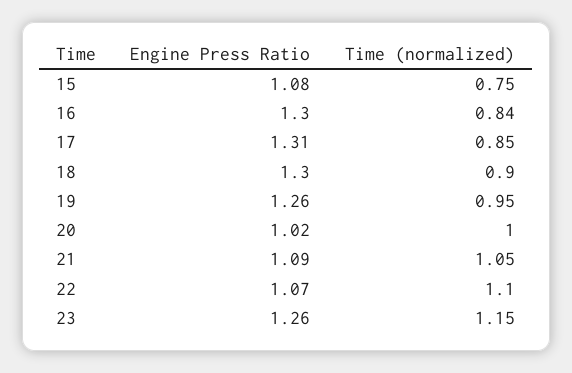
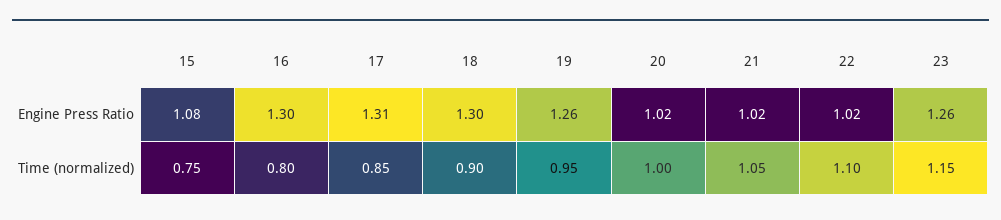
  {
    "Engine Press Ratio": {
      "15": 1.08,
      "16": 1.3,
      "17": 1.31,
      "18": 1.3,
      "19": 1.26,
      "20": 1.02,
-     "21": 1.09,
+     "21": 1.02,
-     "22": 1.07,
+     "22": 1.02,
      "23": 1.26
    },
    "Time (normalized)": {
      "15": 0.75,
-     "16": 0.84,
+     "16": 0.8,
      "17": 0.85,
      "18": 0.9,
      "19": 0.95,
      "20": 1,
      "21": 1.05,
      "22": 1.1,
      "23": 1.15
    }
  }

